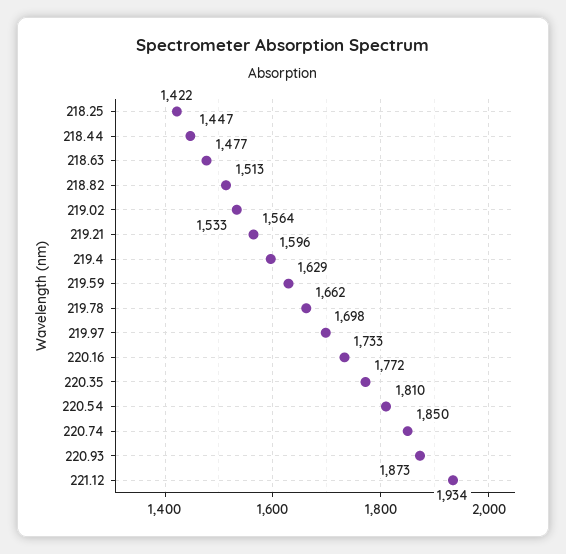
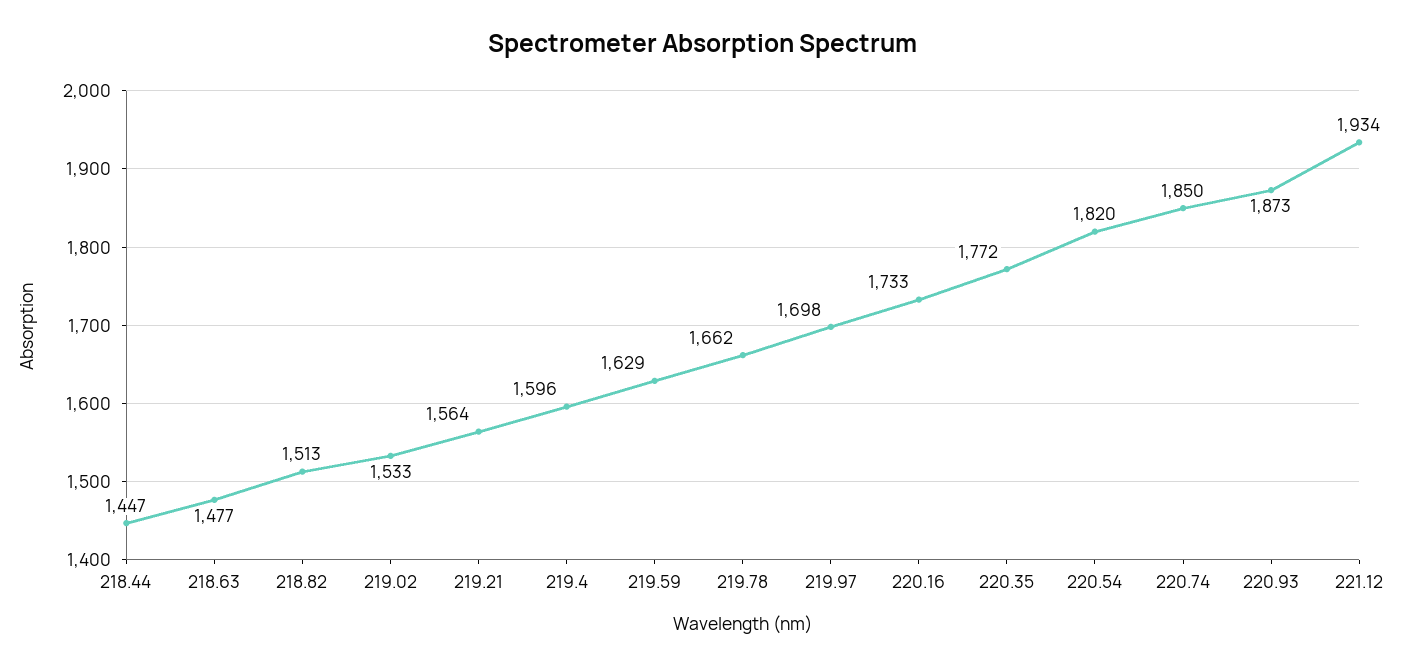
  {
-   "218.25": 1422,
    "218.44": 1447,
    "218.63": 1477,
    "218.82": 1513,
    "219.02": 1533,
    "219.21": 1564,
    "219.4": 1596,
    "219.59": 1629,
    "219.78": 1662,
    "219.97": 1698,
    "220.16": 1733,
    "220.35": 1772,
-   "220.54": 1810,
+   "220.54": 1820,
    "220.74": 1850,
    "220.93": 1873,
    "221.12": 1934
  }

